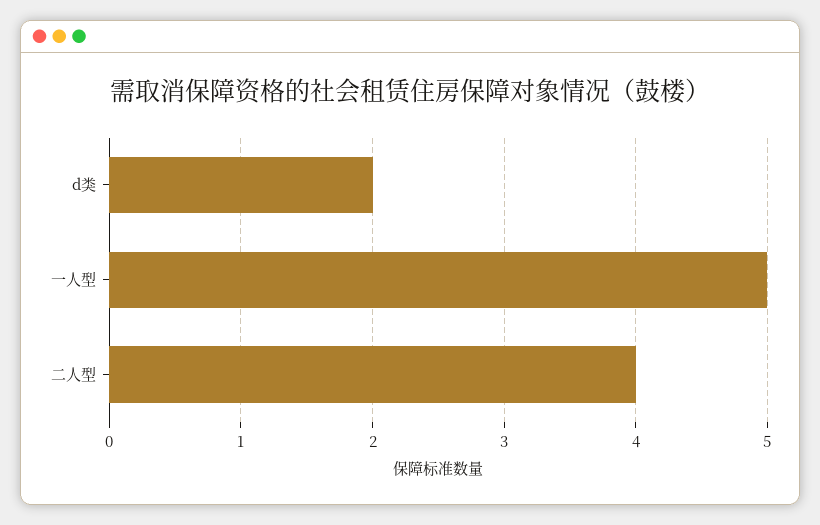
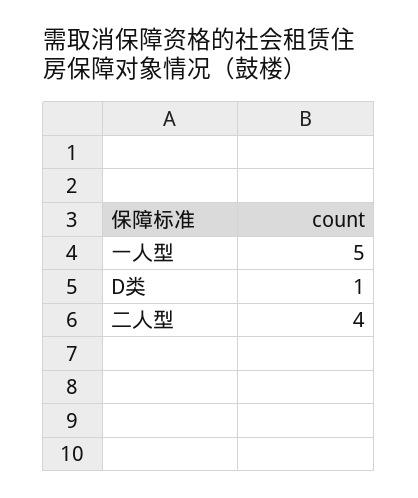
  {
-   "d类": 2,
+   "d类": 1,
    "一人型": 5,
    "二人型": 4
  }

